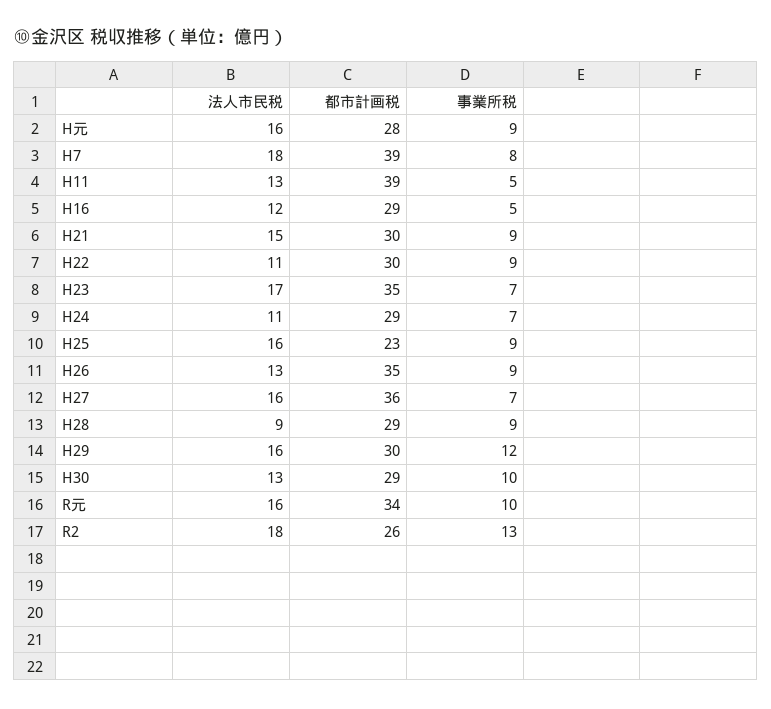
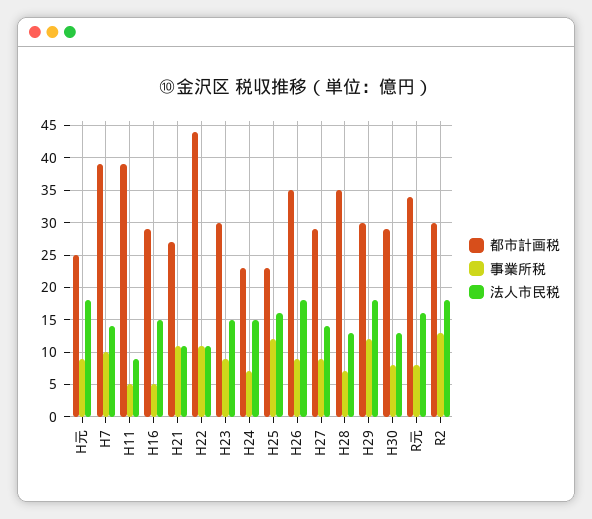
  {
    "法人市民税": {
-     "H元": 16,
+     "H元": 18,
-     "H7": 18,
+     "H7": 14,
-     "H11": 13,
+     "H11": 9,
-     "H16": 12,
+     "H16": 15,
-     "H21": 15,
+     "H21": 11,
      "H22": 11,
-     "H23": 17,
+     "H23": 15,
-     "H24": 11,
+     "H24": 15,
      "H25": 16,
-     "H26": 13,
+     "H26": 18,
-     "H27": 16,
+     "H27": 14,
-     "H28": 9,
+     "H28": 13,
-     "H29": 16,
+     "H29": 18,
      "H30": 13,
      "R元": 16,
      "R2": 18
    },
    "都市計画税": {
-     "H元": 28,
+     "H元": 25,
      "H7": 39,
      "H11": 39,
      "H16": 29,
-     "H21": 30,
+     "H21": 27,
-     "H22": 30,
+     "H22": 44,
-     "H23": 35,
+     "H23": 30,
-     "H24": 29,
+     "H24": 23,
      "H25": 23,
      "H26": 35,
-     "H27": 36,
+     "H27": 29,
-     "H28": 29,
+     "H28": 35,
      "H29": 30,
      "H30": 29,
      "R元": 34,
-     "R2": 26
+     "R2": 30
    },
    "事業所税": {
      "H元": 9,
-     "H7": 8,
+     "H7": 10,
      "H11": 5,
      "H16": 5,
-     "H21": 9,
+     "H21": 11,
-     "H22": 9,
+     "H22": 11,
-     "H23": 7,
+     "H23": 9,
      "H24": 7,
-     "H25": 9,
+     "H25": 12,
      "H26": 9,
-     "H27": 7,
+     "H27": 9,
-     "H28": 9,
+     "H28": 7,
      "H29": 12,
-     "H30": 10,
+     "H30": 8,
-     "R元": 10,
+     "R元": 8,
      "R2": 13
    }
  }

